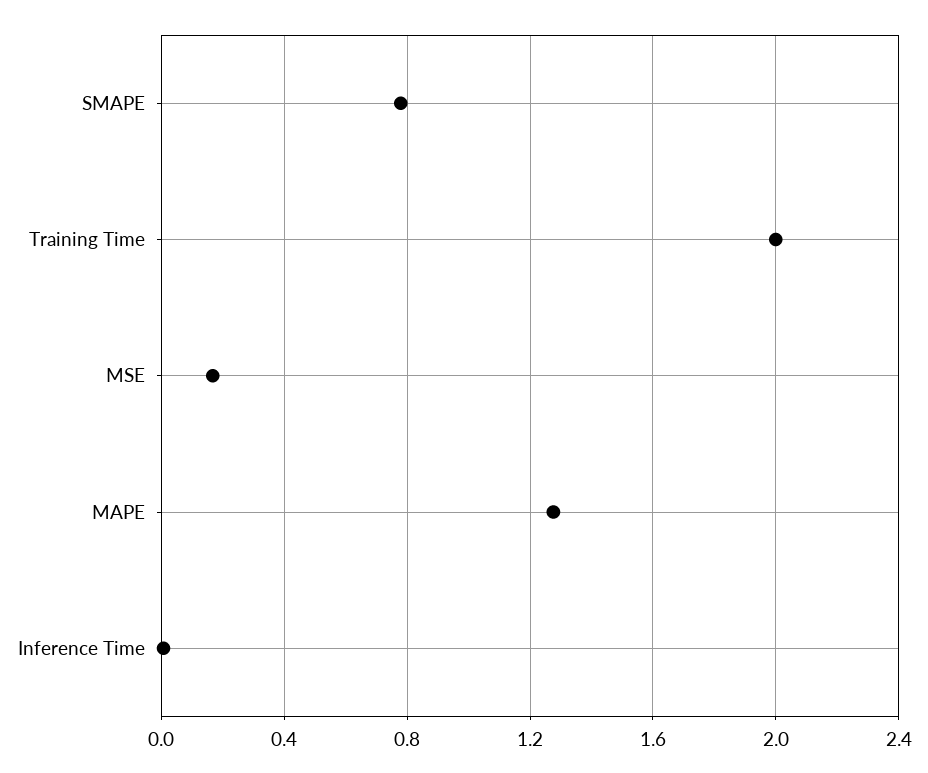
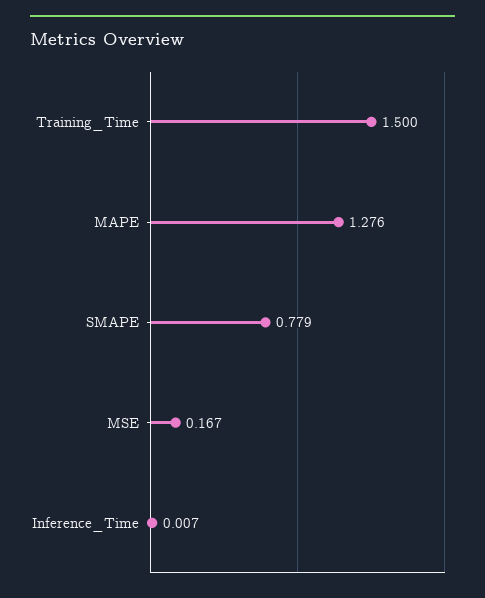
  {
    "SMAPE": 0.779,
-   "Training Time": 2,
+   "Training Time": 1.5,
    "MSE": 0.167,
    "MAPE": 1.276,
    "Inference Time": 0.007
  }

